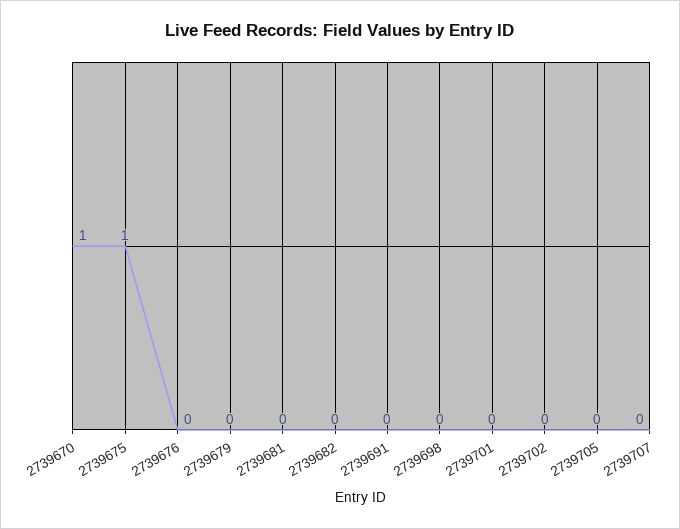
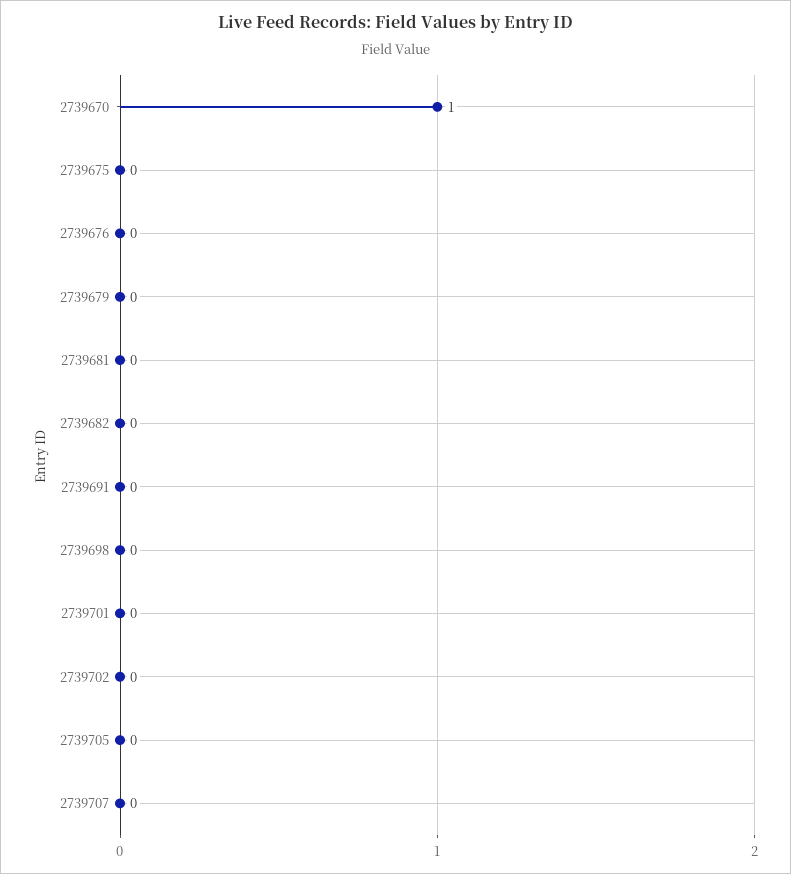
  {
    "2739670": 1,
-   "2739675": 1,
+   "2739675": 0,
    "2739676": 0,
    "2739679": 0,
    "2739681": 0,
    "2739682": 0,
    "2739691": 0,
    "2739698": 0,
    "2739701": 0,
    "2739702": 0,
    "2739705": 0,
    "2739707": 0
  }

